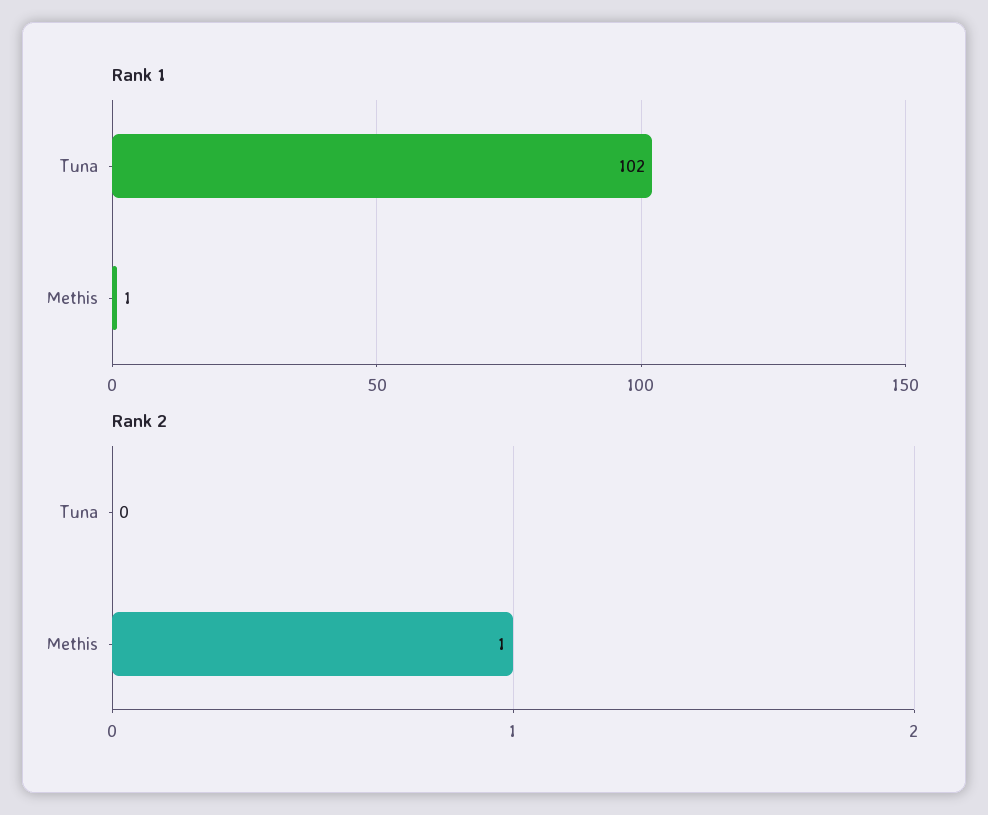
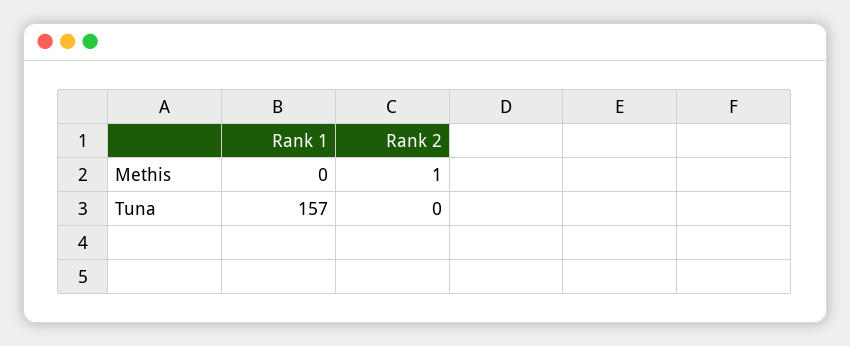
  {
    "Rank 1": {
-     "Tuna": 102,
+     "Tuna": 157,
-     "Methis": 1
+     "Methis": 0
    },
    "Rank 2": {
      "Tuna": 0,
      "Methis": 1
    }
  }

